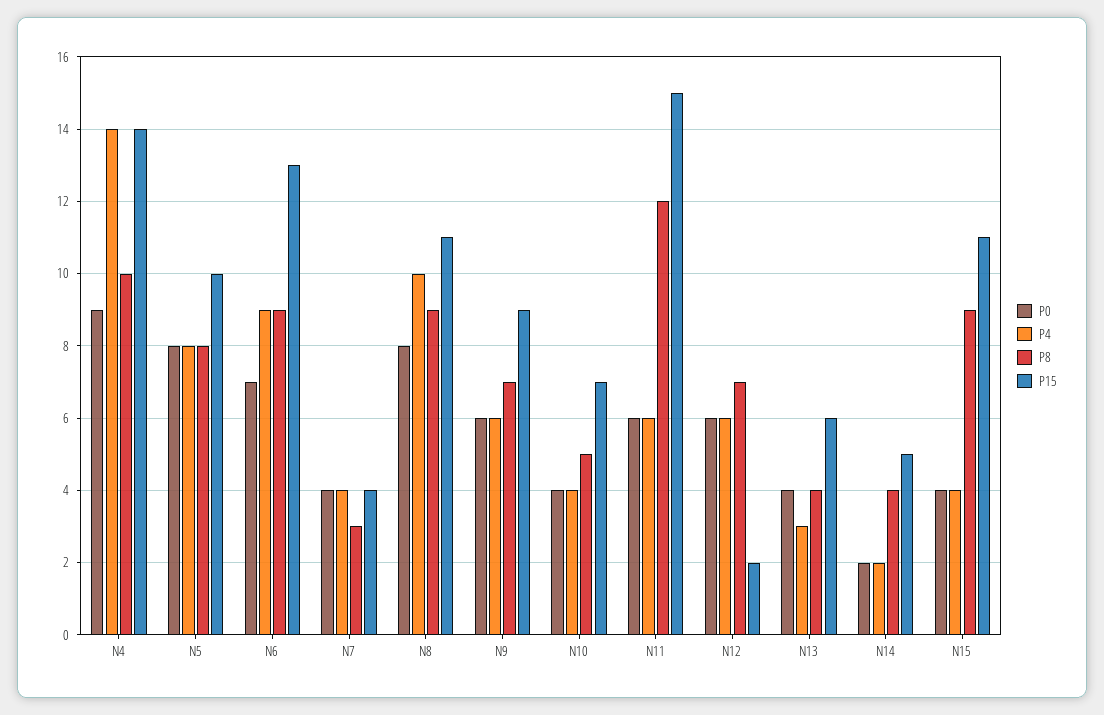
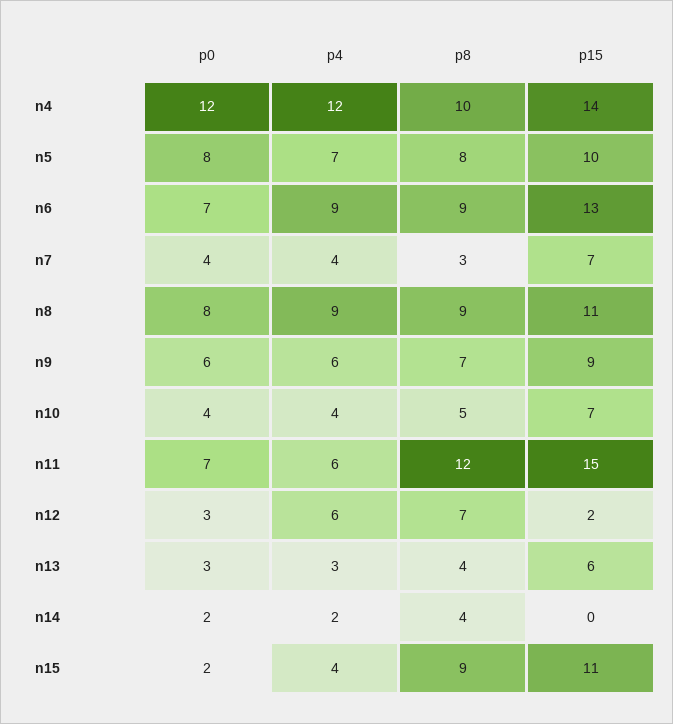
  {
    "P0": {
-     "N4": 9,
+     "N4": 12,
      "N5": 8,
      "N6": 7,
      "N7": 4,
      "N8": 8,
      "N9": 6,
      "N10": 4,
-     "N11": 6,
+     "N11": 7,
-     "N12": 6,
+     "N12": 3,
-     "N13": 4,
+     "N13": 3,
      "N14": 2,
-     "N15": 4
+     "N15": 2
    },
    "P4": {
-     "N4": 14,
+     "N4": 12,
-     "N5": 8,
+     "N5": 7,
      "N6": 9,
      "N7": 4,
-     "N8": 10,
+     "N8": 9,
      "N9": 6,
      "N10": 4,
      "N11": 6,
      "N12": 6,
      "N13": 3,
      "N14": 2,
      "N15": 4
    },
    "P8": {
      "N4": 10,
      "N5": 8,
      "N6": 9,
      "N7": 3,
      "N8": 9,
      "N9": 7,
      "N10": 5,
      "N11": 12,
      "N12": 7,
      "N13": 4,
      "N14": 4,
      "N15": 9
    },
    "P15": {
      "N4": 14,
      "N5": 10,
      "N6": 13,
-     "N7": 4,
+     "N7": 7,
      "N8": 11,
      "N9": 9,
      "N10": 7,
      "N11": 15,
      "N12": 2,
      "N13": 6,
-     "N14": 5,
+     "N14": 0,
      "N15": 11
    }
  }

